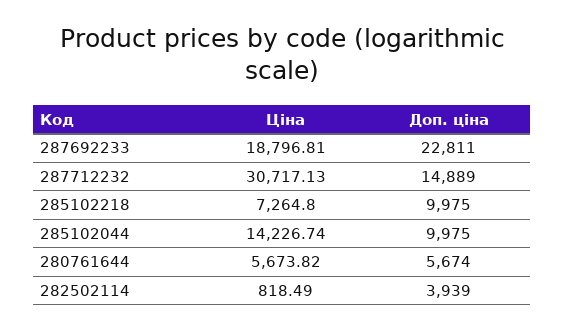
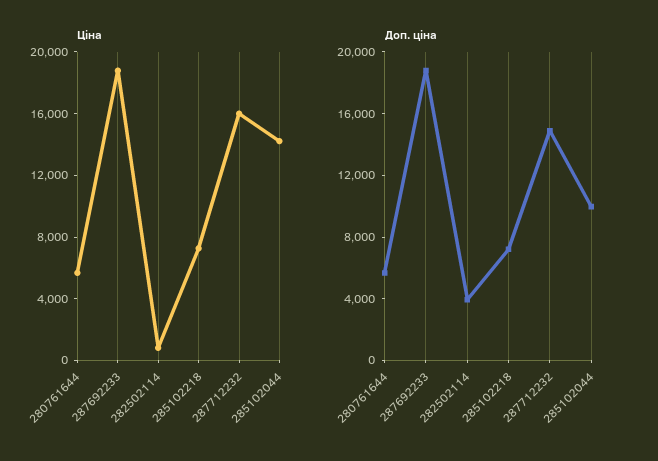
  {
    "Ціна": {
      "287692233": 18796.81,
-     "287712232": 30717.13,
+     "287712232": 16000,
      "285102218": 7264.8,
      "285102044": 14226.74,
      "280761644": 5673.82,
      "282502114": 818.49
    },
    "Доп. ціна": {
-     "287692233": 22811,
+     "287692233": 19000,
      "287712232": 14889,
-     "285102218": 9975,
+     "285102218": 7000,
      "285102044": 9975,
      "280761644": 5674,
      "282502114": 3939
    }
  }

